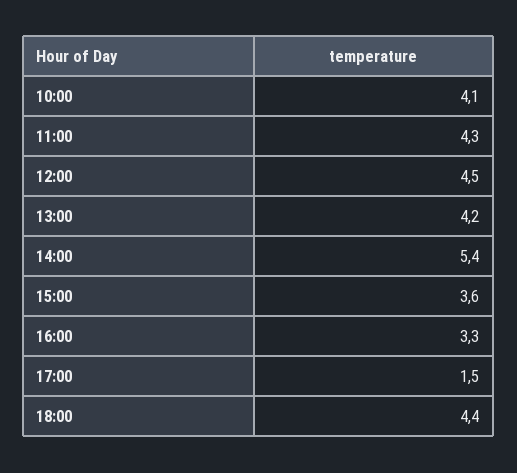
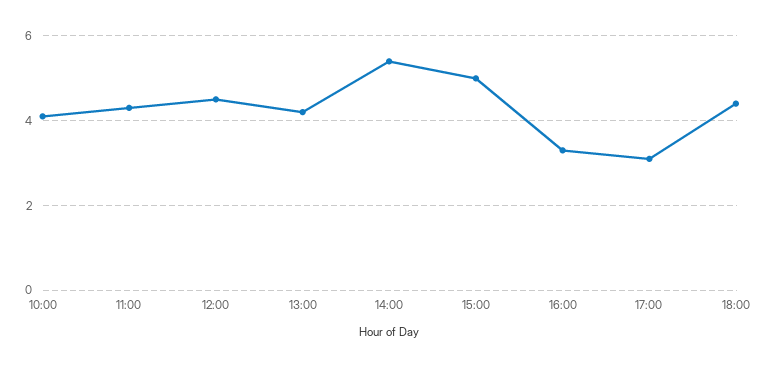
  {
    "10:00": 4.1,
    "11:00": 4.3,
    "12:00": 4.5,
    "13:00": 4.2,
    "14:00": 5.4,
-   "15:00": 3.6,
+   "15:00": 5,
    "16:00": 3.3,
-   "17:00": 1.5,
+   "17:00": 3,
    "18:00": 4.4
  }

